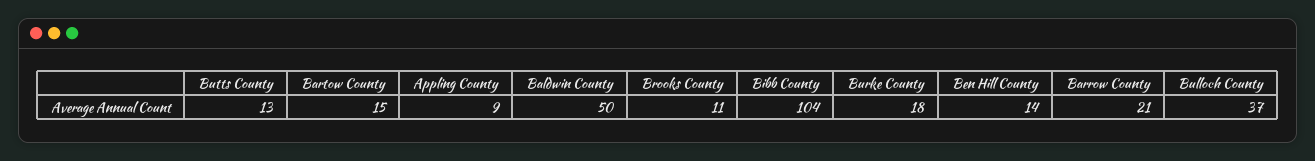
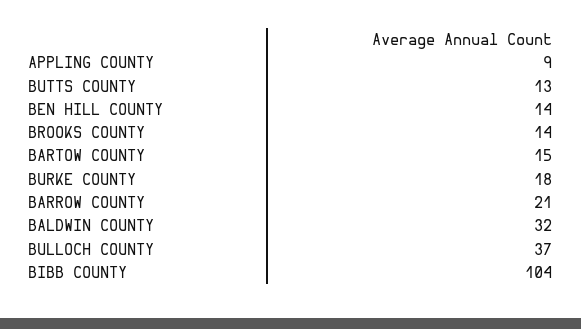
  {
    "Butts County": 13,
    "Bartow County": 15,
    "Appling County": 9,
-   "Baldwin County": 50,
+   "Baldwin County": 32,
-   "Brooks County": 11,
+   "Brooks County": 14,
    "Bibb County": 104,
    "Burke County": 18,
    "Ben Hill County": 14,
    "Barrow County": 21,
    "Bulloch County": 37
  }

